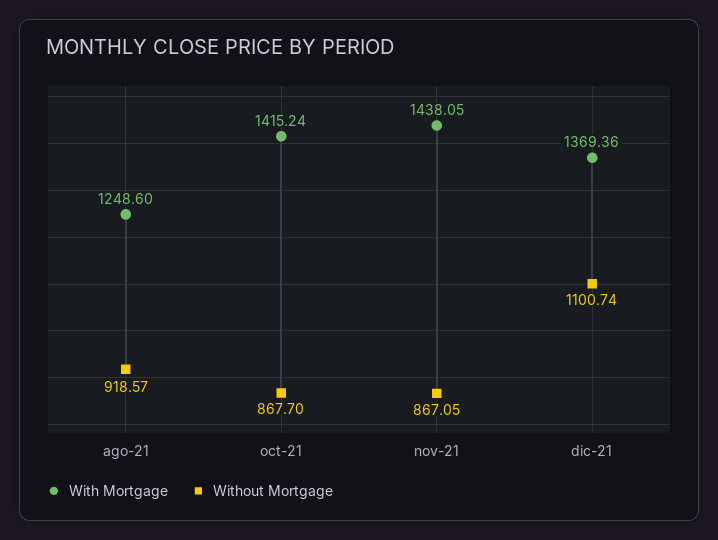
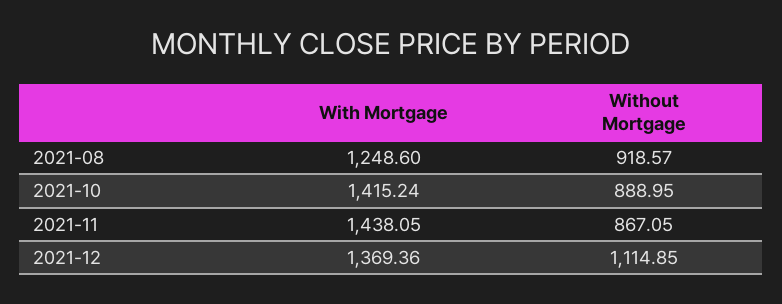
  {
    "With Mortgage": {
      "ago-21": 1248.6,
      "oct-21": 1415.24,
      "nov-21": 1438.05,
      "dic-21": 1369.36
    },
    "Without Mortgage": {
      "ago-21": 918.57,
-     "oct-21": 867.7,
+     "oct-21": 888.95,
      "nov-21": 867.05,
-     "dic-21": 1100.74
+     "dic-21": 1114.85
    }
  }

